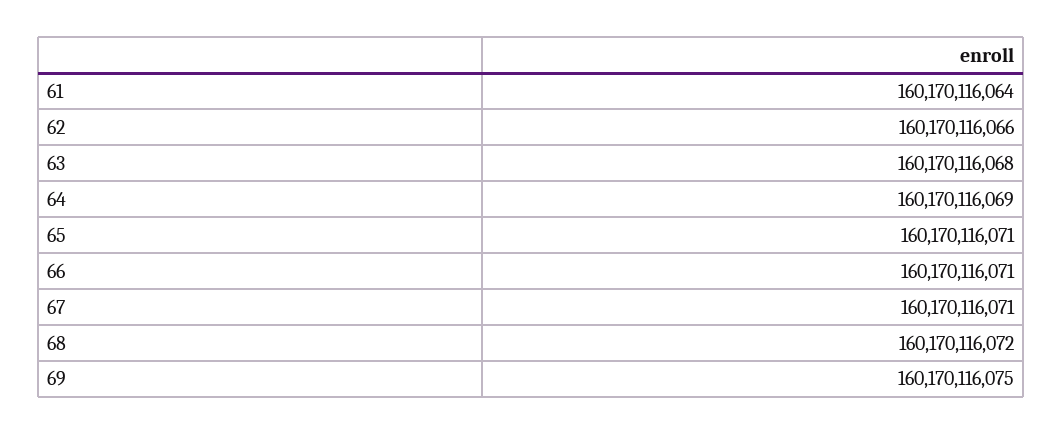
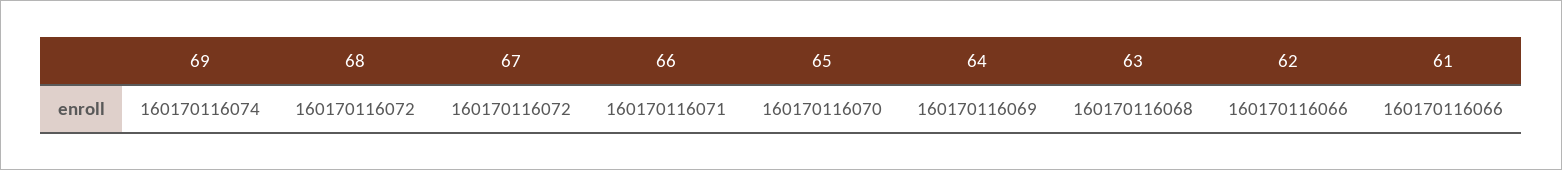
  {
-   "61": 160170116064,
+   "61": 160170116066,
    "62": 160170116066,
    "63": 160170116068,
    "64": 160170116069,
-   "65": 160170116071,
+   "65": 160170116070,
    "66": 160170116071,
-   "67": 160170116071,
+   "67": 160170116072,
    "68": 160170116072,
-   "69": 160170116075
+   "69": 160170116074
  }

